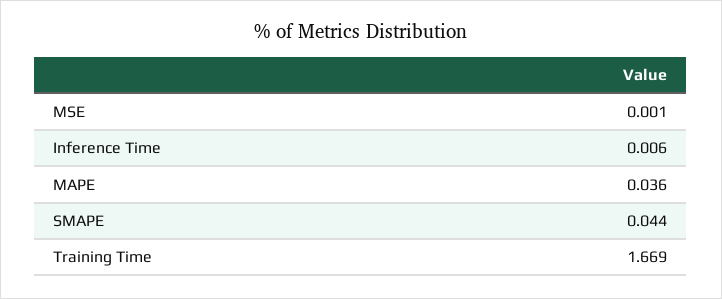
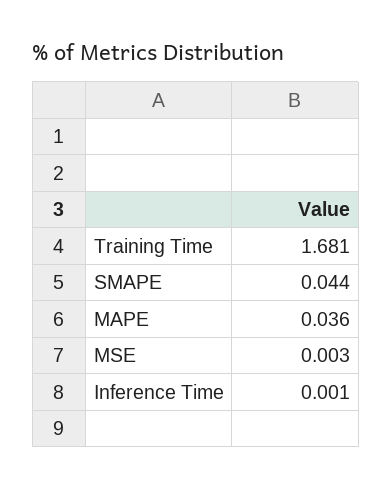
  {
-   "MSE": 0.001,
+   "MSE": 0.003,
-   "Inference Time": 0.006,
+   "Inference Time": 0.001,
    "MAPE": 0.036,
    "SMAPE": 0.044,
-   "Training Time": 1.669
+   "Training Time": 1.681
  }

